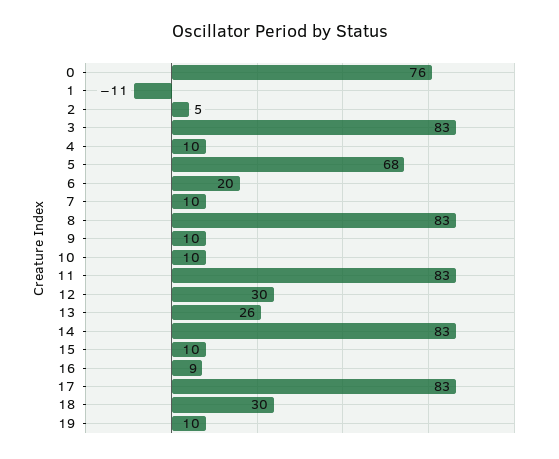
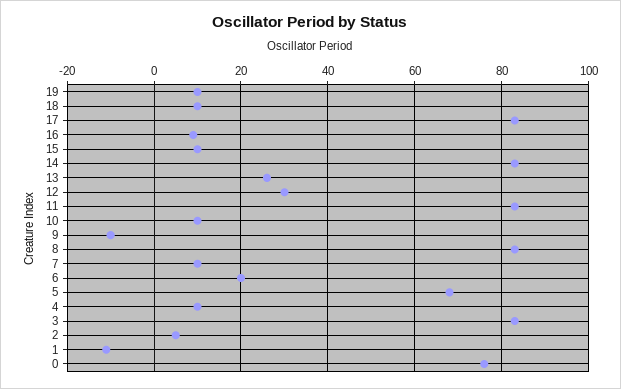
  {
    "0": 76,
    "1": -11,
    "2": 5,
    "3": 83,
    "4": 10,
    "5": 68,
    "6": 20,
    "7": 10,
    "8": 83,
-   "9": 10,
+   "9": -10,
    "10": 10,
    "11": 83,
    "12": 30,
    "13": 26,
    "14": 83,
    "15": 10,
    "16": 9,
    "17": 83,
-   "18": 30,
+   "18": 10,
    "19": 10
  }

